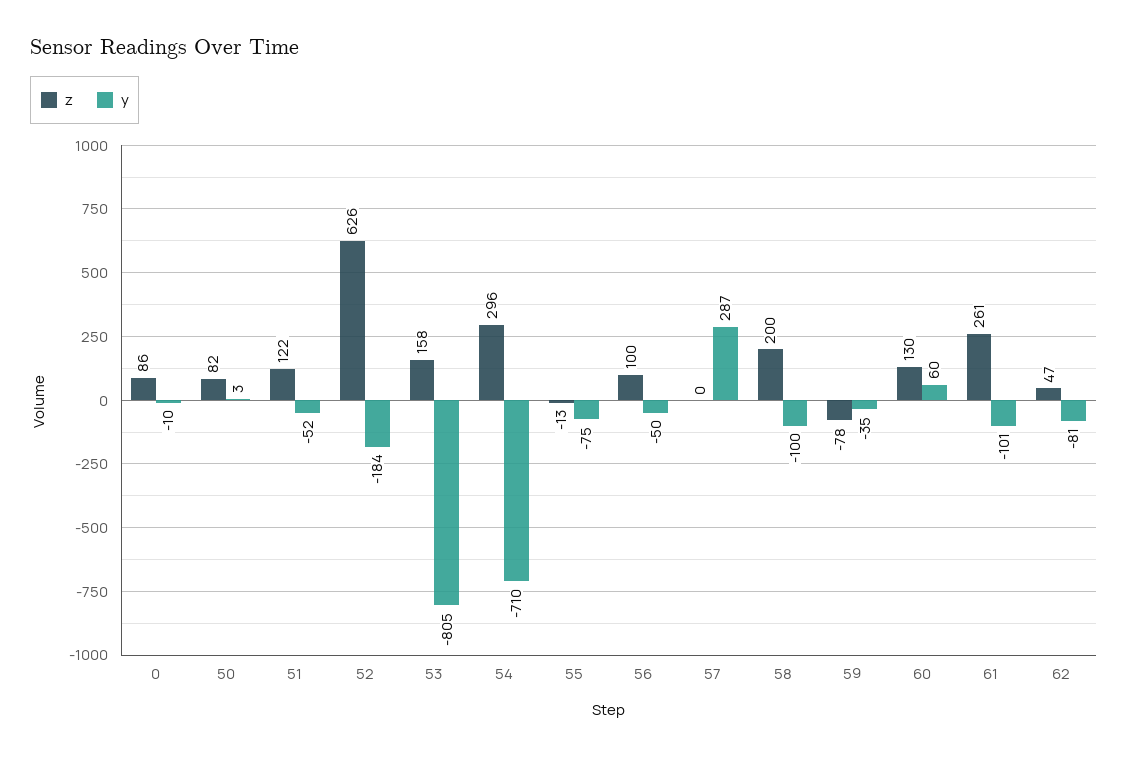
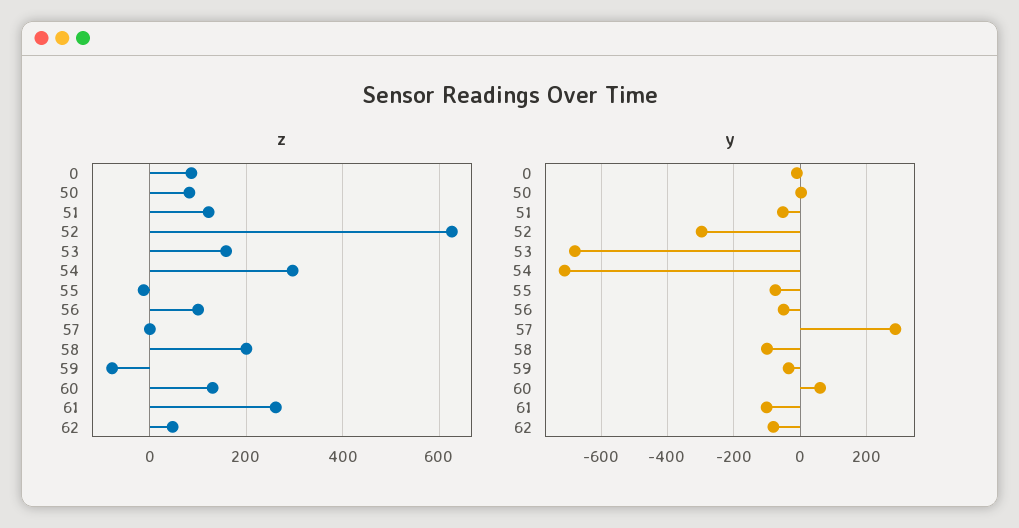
  {
    "z": {
      "0": 86,
      "50": 82,
      "51": 122,
      "52": 626,
      "53": 158,
      "54": 296,
      "55": -13,
      "56": 100,
      "57": 0,
      "58": 200,
      "59": -78,
      "60": 130,
      "61": 261,
      "62": 47
    },
    "y": {
      "0": -10,
      "50": 3,
      "51": -52,
-     "52": -184,
+     "52": -300,
-     "53": -805,
+     "53": -680,
      "54": -710,
      "55": -75,
      "56": -50,
      "57": 287,
      "58": -100,
      "59": -35,
      "60": 60,
      "61": -101,
      "62": -81
    }
  }

